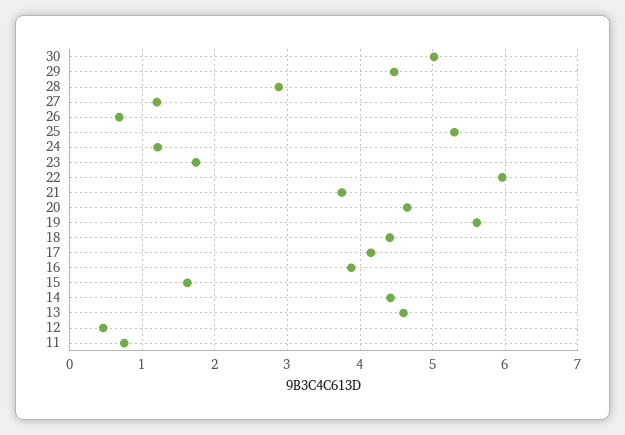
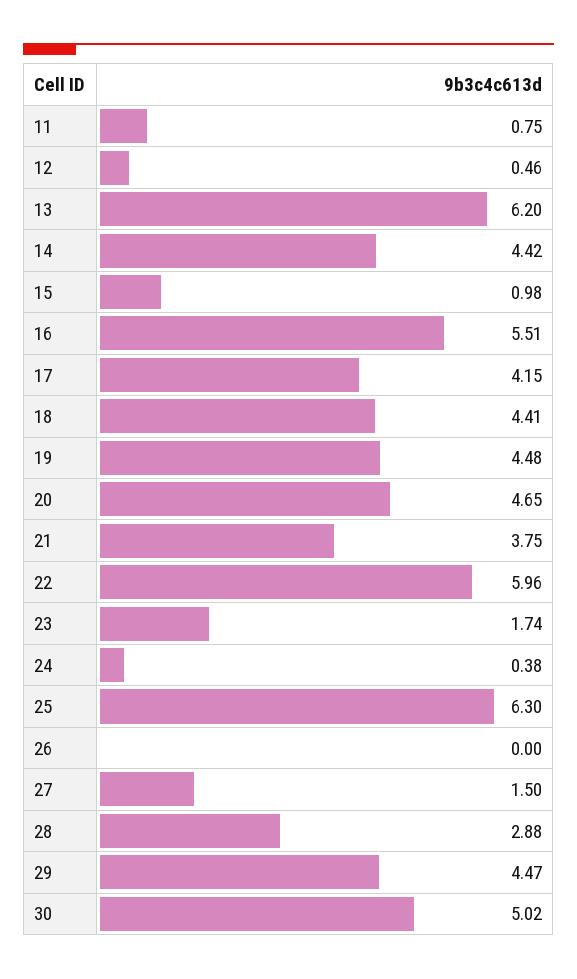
  {
    "30": 5.02,
    "29": 4.47,
    "28": 2.88,
-   "27": 1.2,
+   "27": 1.5,
-   "26": 0.7,
+   "26": 0,
-   "25": 5.3,
+   "25": 6.3,
-   "24": 1.2,
+   "24": 0.38,
    "23": 1.74,
    "22": 5.96,
    "21": 3.75,
    "20": 4.65,
-   "19": 5.6,
+   "19": 4.48,
    "18": 4.41,
    "17": 4.15,
-   "16": 3.9,
+   "16": 5.51,
-   "15": 1.6,
+   "15": 0.98,
    "14": 4.42,
-   "13": 4.6,
+   "13": 6.2,
    "12": 0.46,
    "11": 0.75
  }

